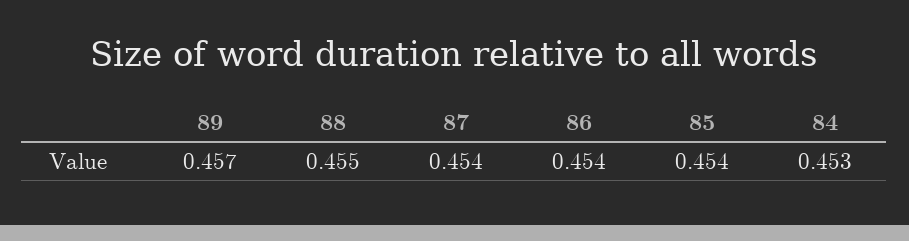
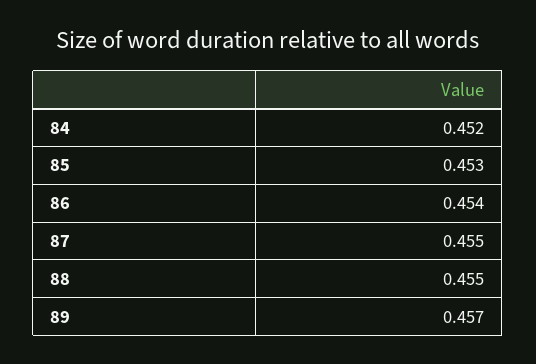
  {
    "89": 0.457,
    "88": 0.455,
-   "87": 0.454,
+   "87": 0.455,
    "86": 0.454,
-   "85": 0.454,
+   "85": 0.453,
-   "84": 0.453
+   "84": 0.452
  }

